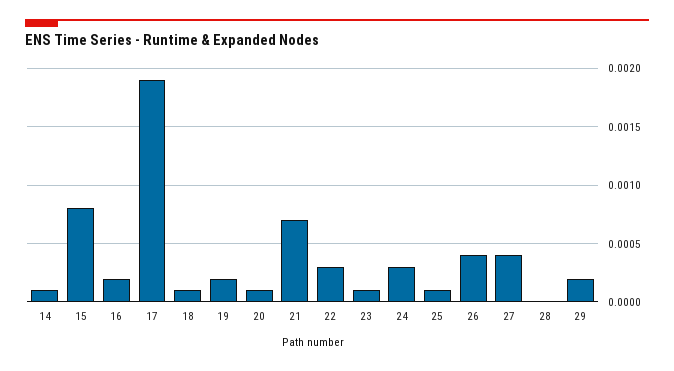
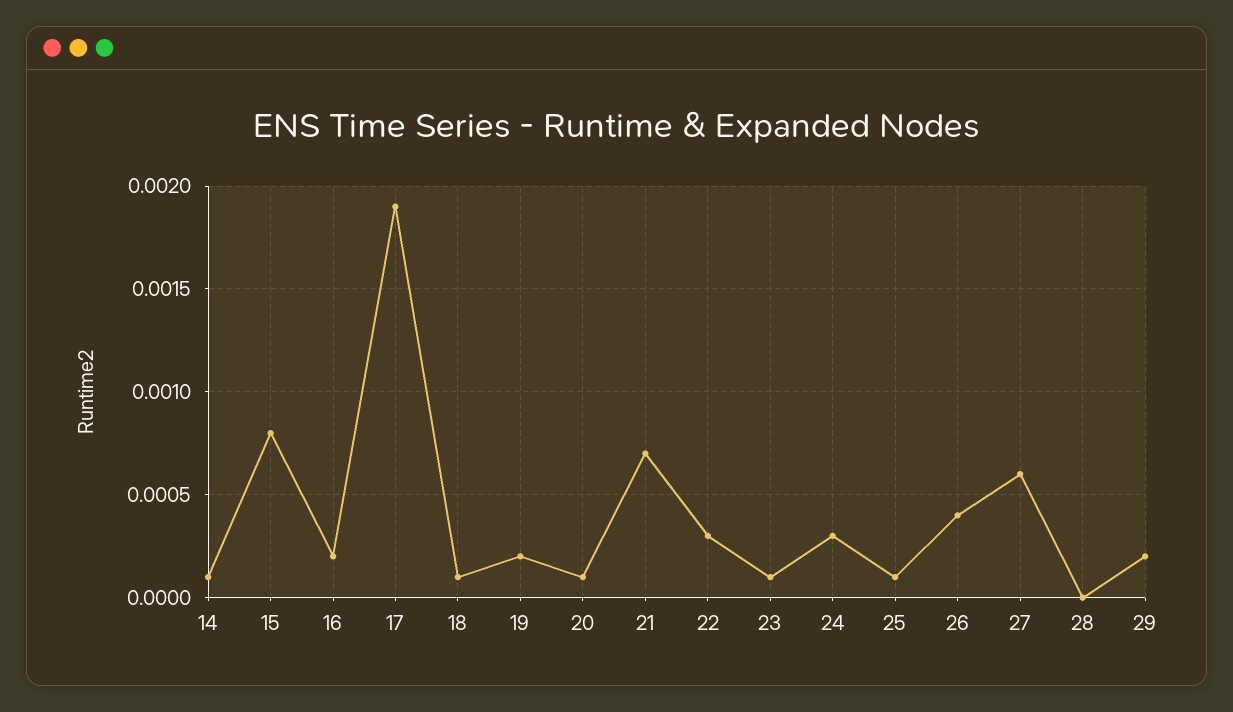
  {
    "14": 0.0001,
    "15": 0.0008,
    "16": 0.0002,
    "17": 0.0019,
    "18": 0.0001,
    "19": 0.0002,
    "20": 0.0001,
    "21": 0.0007,
    "22": 0.0003,
    "23": 0.0001,
    "24": 0.0003,
    "25": 0.0001,
    "26": 0.0004,
-   "27": 0.0004,
+   "27": 0.0006,
    "28": 0,
    "29": 0.0002
  }

